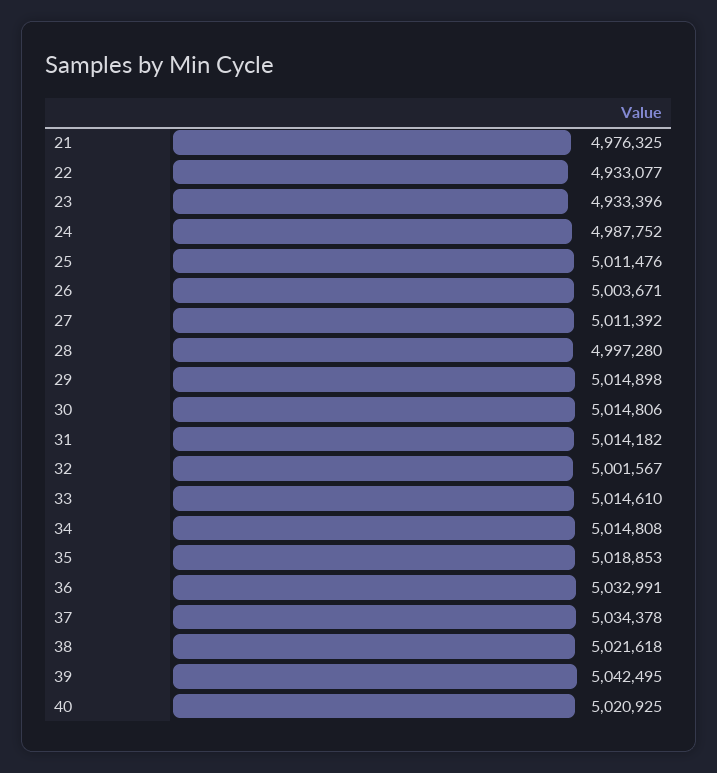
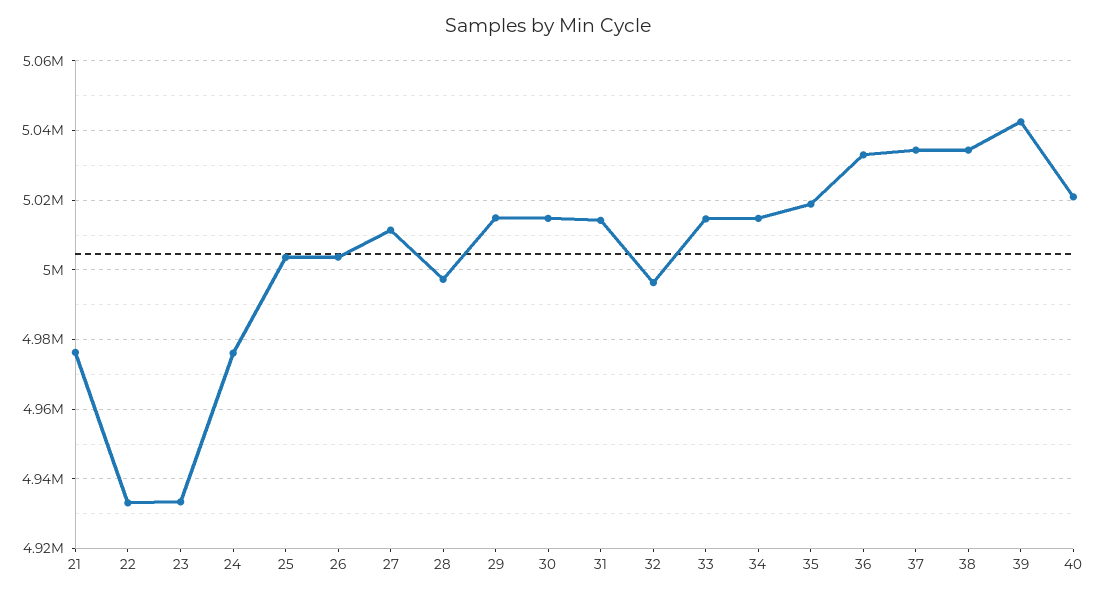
  {
    "21": 4976325,
    "22": 4933077,
    "23": 4933396,
-   "24": 4987752,
+   "24": 4976000,
-   "25": 5011476,
+   "25": 5004000,
    "26": 5003671,
    "27": 5011392,
    "28": 4997280,
    "29": 5014898,
    "30": 5014806,
    "31": 5014182,
-   "32": 5001567,
+   "32": 4996000,
    "33": 5014610,
    "34": 5014808,
    "35": 5018853,
    "36": 5032991,
    "37": 5034378,
-   "38": 5021618,
+   "38": 5034000,
    "39": 5042495,
    "40": 5020925
  }

